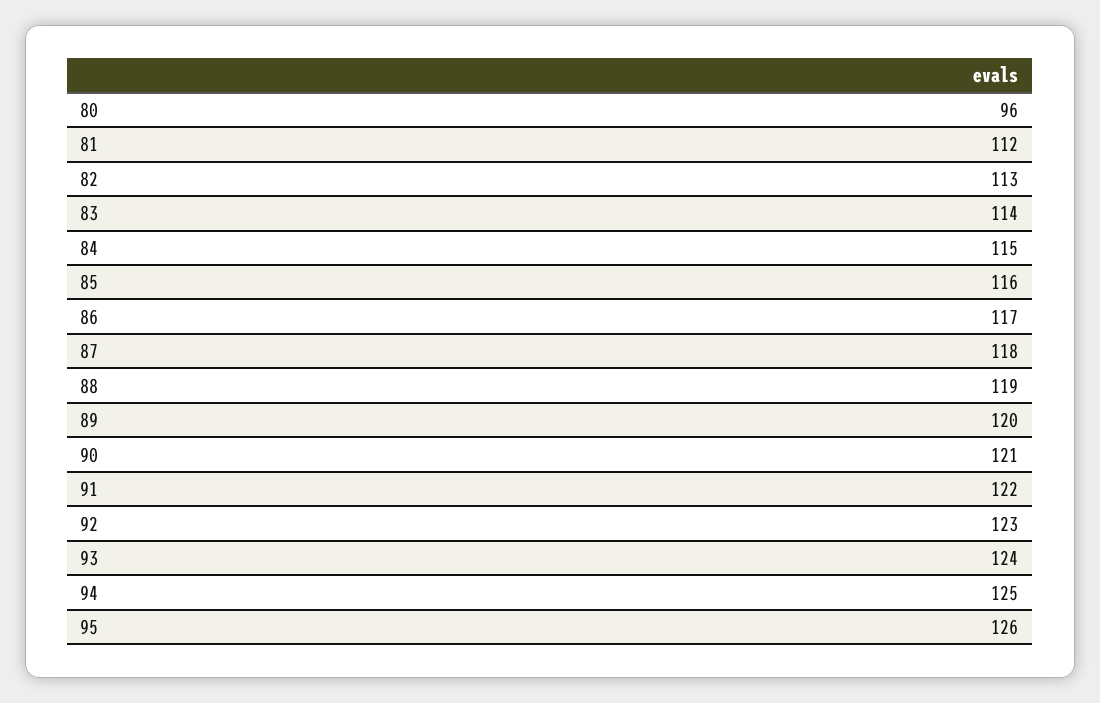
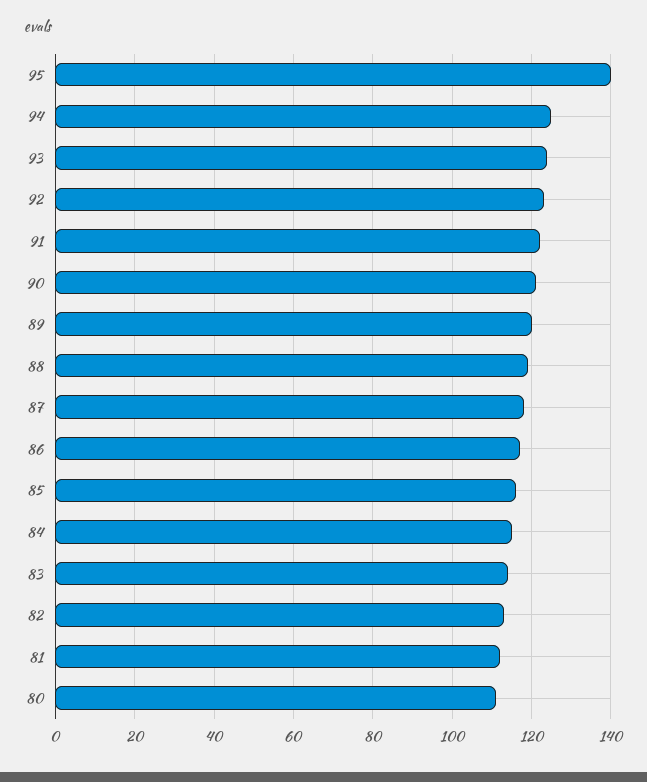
  {
-   "80": 96,
+   "80": 110,
    "81": 112,
    "82": 113,
    "83": 114,
    "84": 115,
    "85": 116,
    "86": 117,
    "87": 118,
    "88": 119,
    "89": 120,
    "90": 121,
    "91": 122,
    "92": 123,
    "93": 124,
    "94": 125,
-   "95": 126
+   "95": 140
  }

